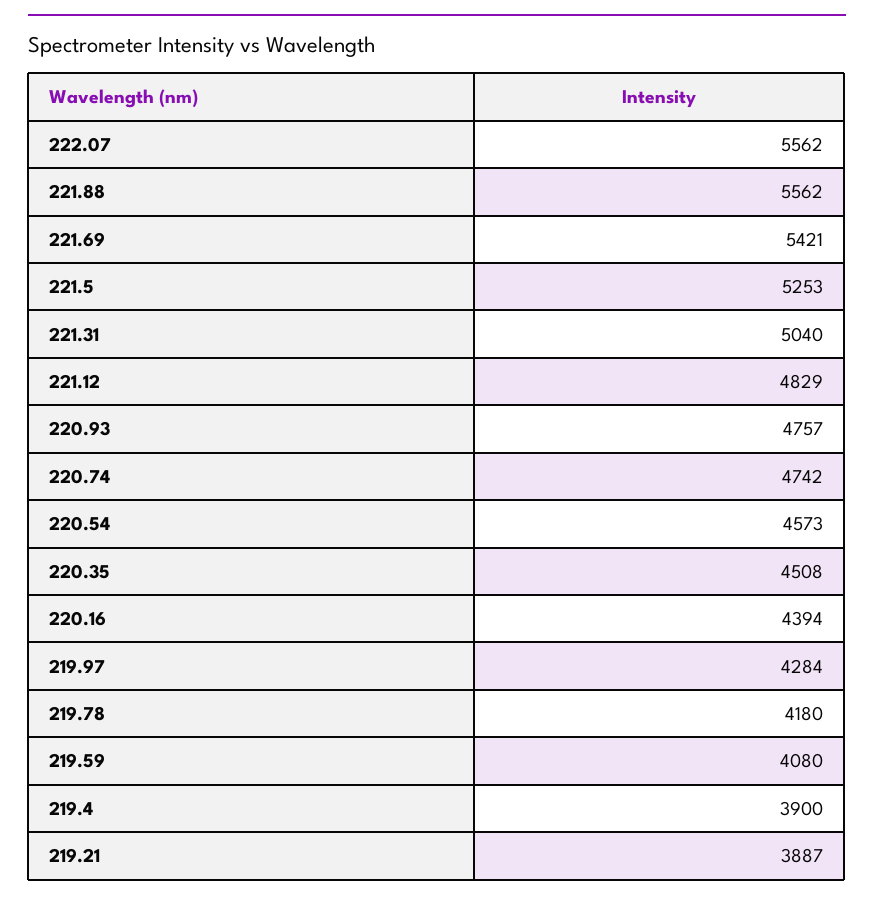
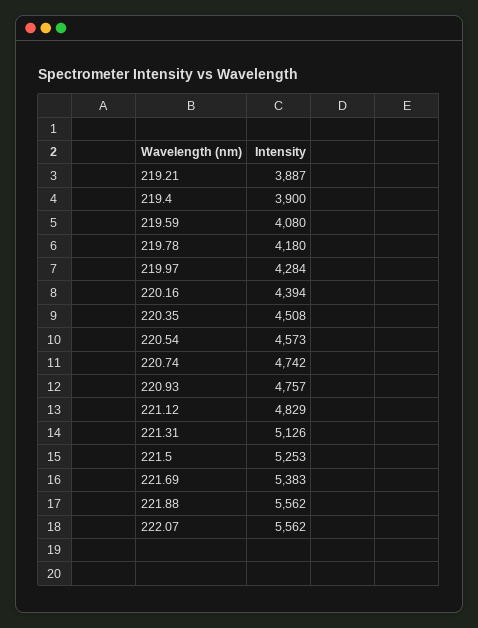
  {
    "222.07": 5562,
    "221.88": 5562,
-   "221.69": 5421,
+   "221.69": 5383,
    "221.5": 5253,
-   "221.31": 5040,
+   "221.31": 5126,
    "221.12": 4829,
    "220.93": 4757,
    "220.74": 4742,
    "220.54": 4573,
    "220.35": 4508,
    "220.16": 4394,
    "219.97": 4284,
    "219.78": 4180,
    "219.59": 4080,
    "219.4": 3900,
    "219.21": 3887
  }

